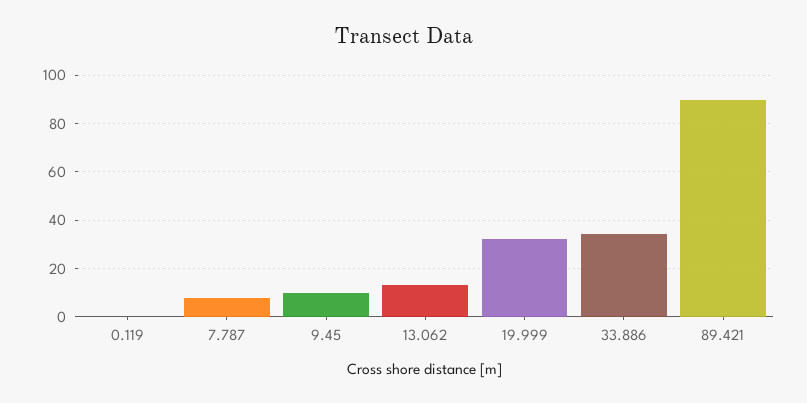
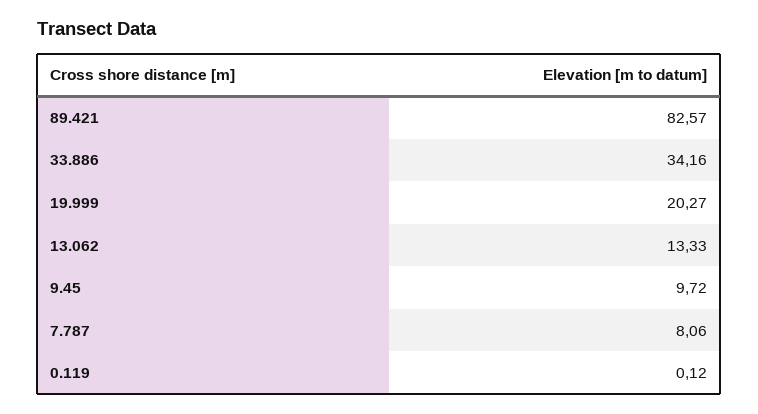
  {
    "0.119": 0.12,
    "7.787": 8.06,
    "9.45": 9.72,
    "13.062": 13.33,
-   "19.999": 32.5,
+   "19.999": 20.27,
    "33.886": 34.16,
-   "89.421": 90
+   "89.421": 82.57
  }

